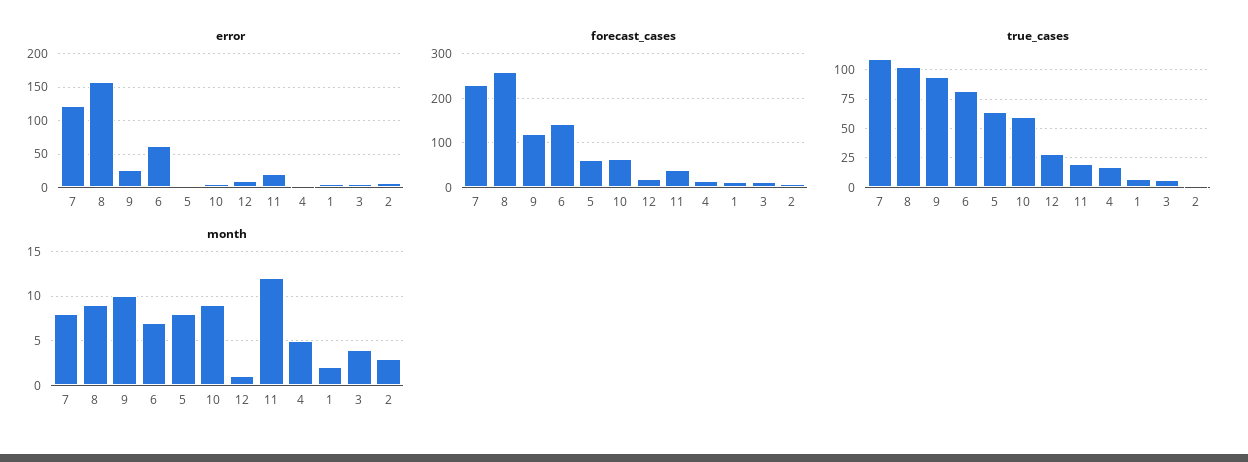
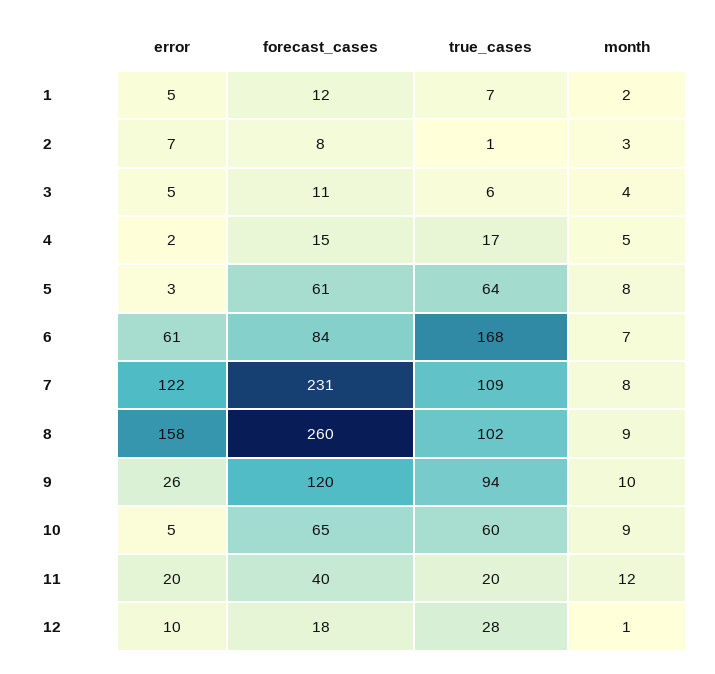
  {
    "error": {
      "7": 122,
      "8": 158,
      "9": 26,
      "6": 61,
      "5": 3,
      "10": 5,
      "12": 10,
      "11": 20,
      "4": 2,
      "1": 5,
      "3": 5,
      "2": 7
    },
    "forecast_cases": {
      "7": 231,
      "8": 260,
      "9": 120,
-     "6": 140,
+     "6": 84,
      "5": 61,
      "10": 65,
      "12": 18,
      "11": 40,
      "4": 15,
      "1": 12,
      "3": 11,
      "2": 8
    },
    "true_cases": {
      "7": 109,
      "8": 102,
      "9": 94,
-     "6": 75,
+     "6": 168,
      "5": 64,
      "10": 60,
      "12": 28,
      "11": 20,
      "4": 17,
      "1": 7,
      "3": 6,
      "2": 1
    },
    "month": {
      "7": 8,
      "8": 9,
      "9": 10,
      "6": 7,
      "5": 8,
      "10": 9,
      "12": 1,
      "11": 12,
      "4": 5,
      "1": 2,
      "3": 4,
      "2": 3
    }
  }

